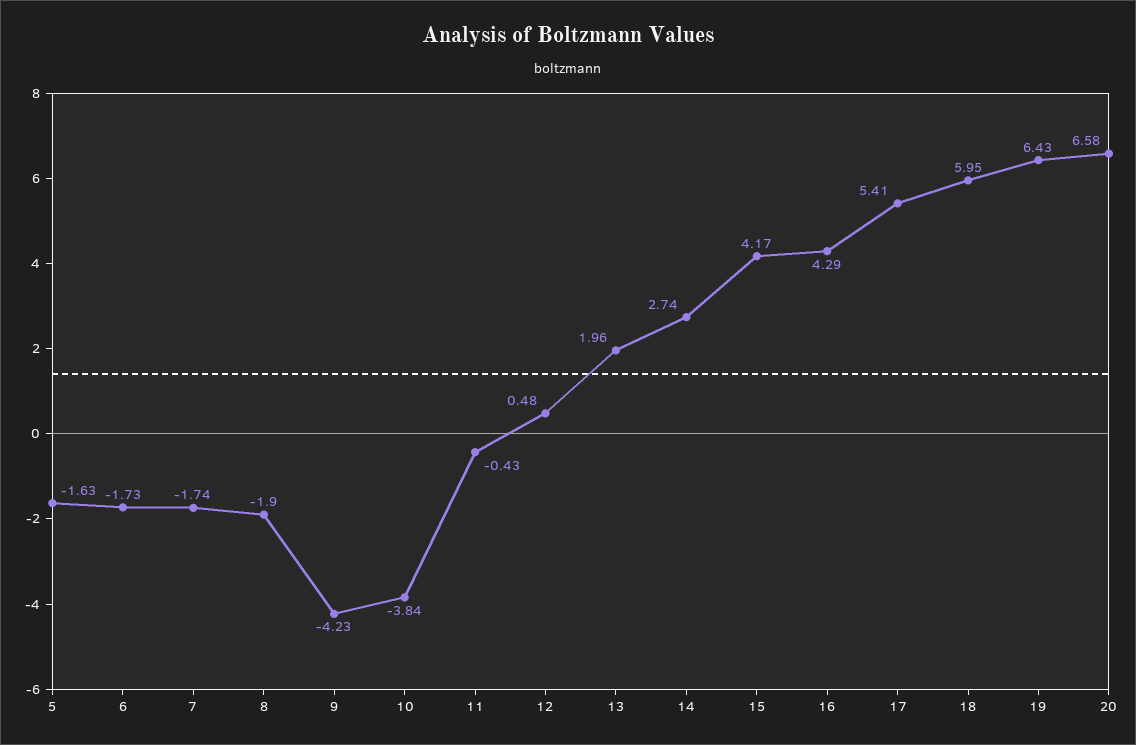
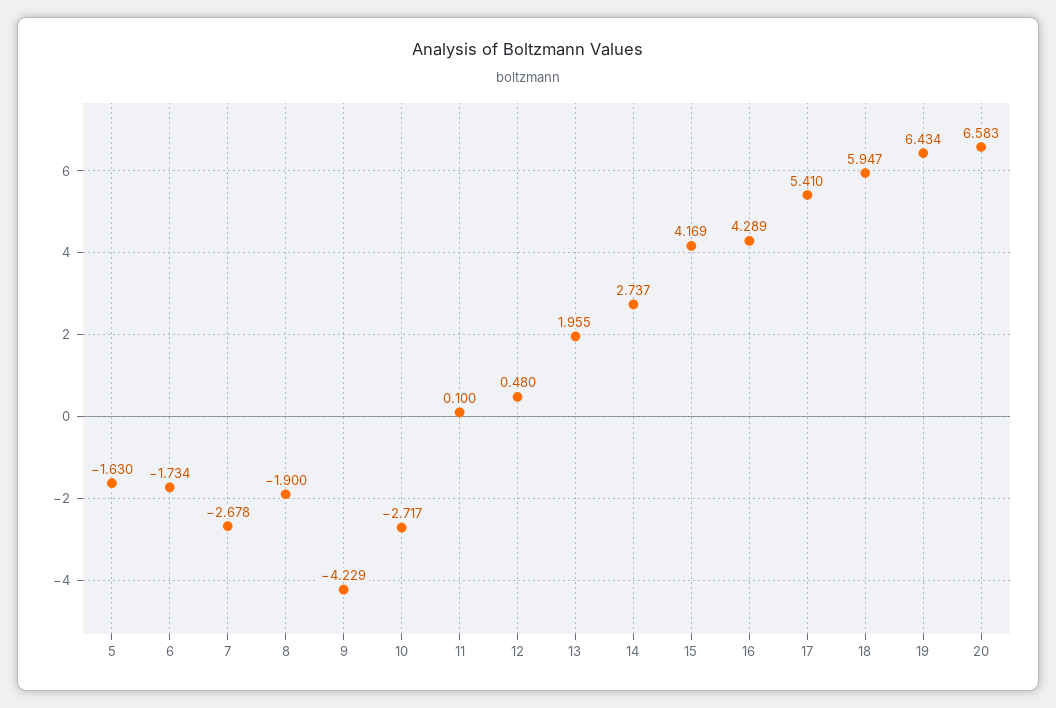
  {
    "5": -1.63,
    "6": -1.734,
-   "7": -1.74,
+   "7": -2.678,
    "8": -1.9,
    "9": -4.229,
-   "10": -3.84,
+   "10": -2.717,
-   "11": -0.43,
+   "11": 0.1,
    "12": 0.48,
    "13": 1.955,
    "14": 2.737,
    "15": 4.169,
    "16": 4.289,
    "17": 5.41,
    "18": 5.947,
    "19": 6.434,
    "20": 6.583
  }

